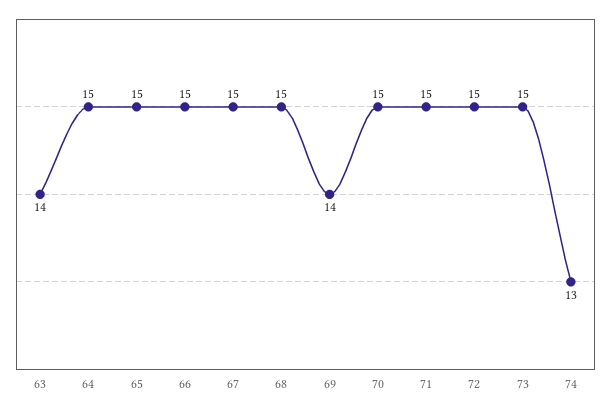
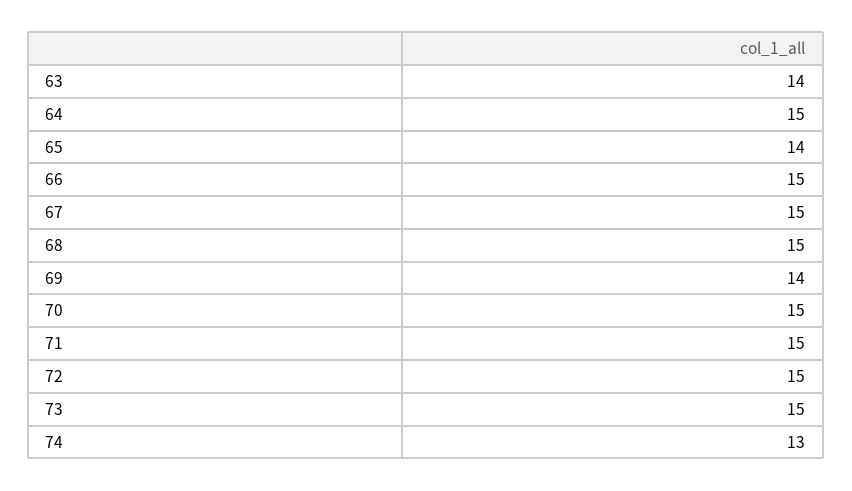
  {
    "63": 14,
    "64": 15,
-   "65": 15,
+   "65": 14,
    "66": 15,
    "67": 15,
    "68": 15,
    "69": 14,
    "70": 15,
    "71": 15,
    "72": 15,
    "73": 15,
    "74": 13
  }

